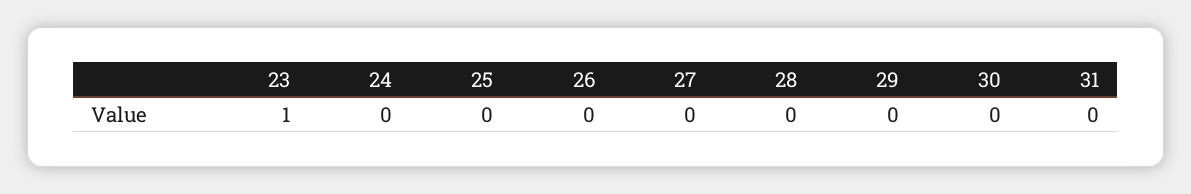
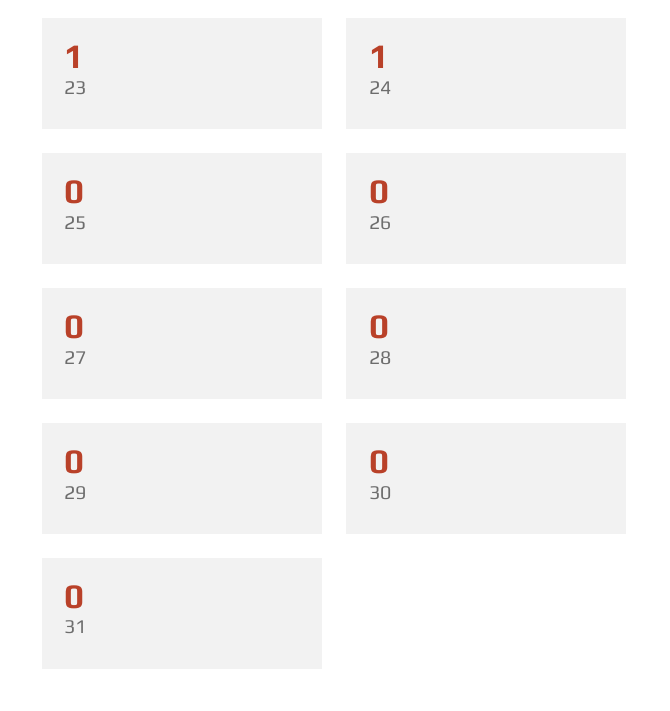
  {
    "23": 1,
-   "24": 0,
+   "24": 1,
    "25": 0,
    "26": 0,
    "27": 0,
    "28": 0,
    "29": 0,
    "30": 0,
    "31": 0
  }

